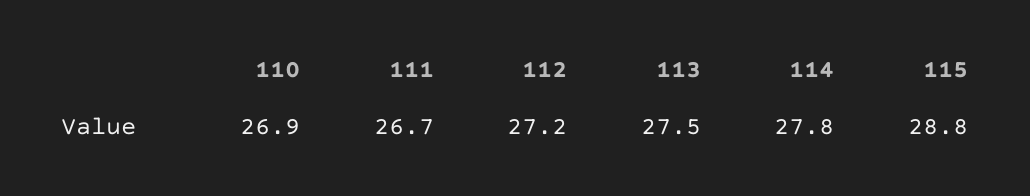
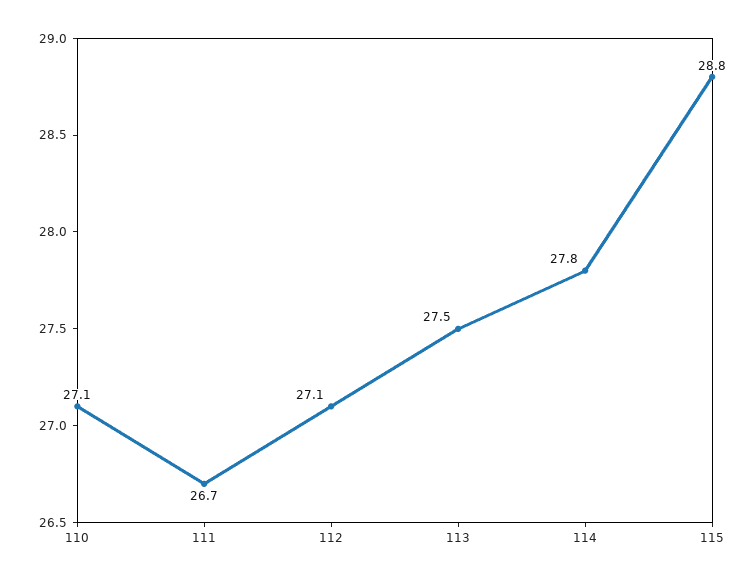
  {
-   "110": 26.9,
+   "110": 27.1,
    "111": 26.7,
-   "112": 27.2,
+   "112": 27.1,
    "113": 27.5,
    "114": 27.8,
    "115": 28.8
  }

